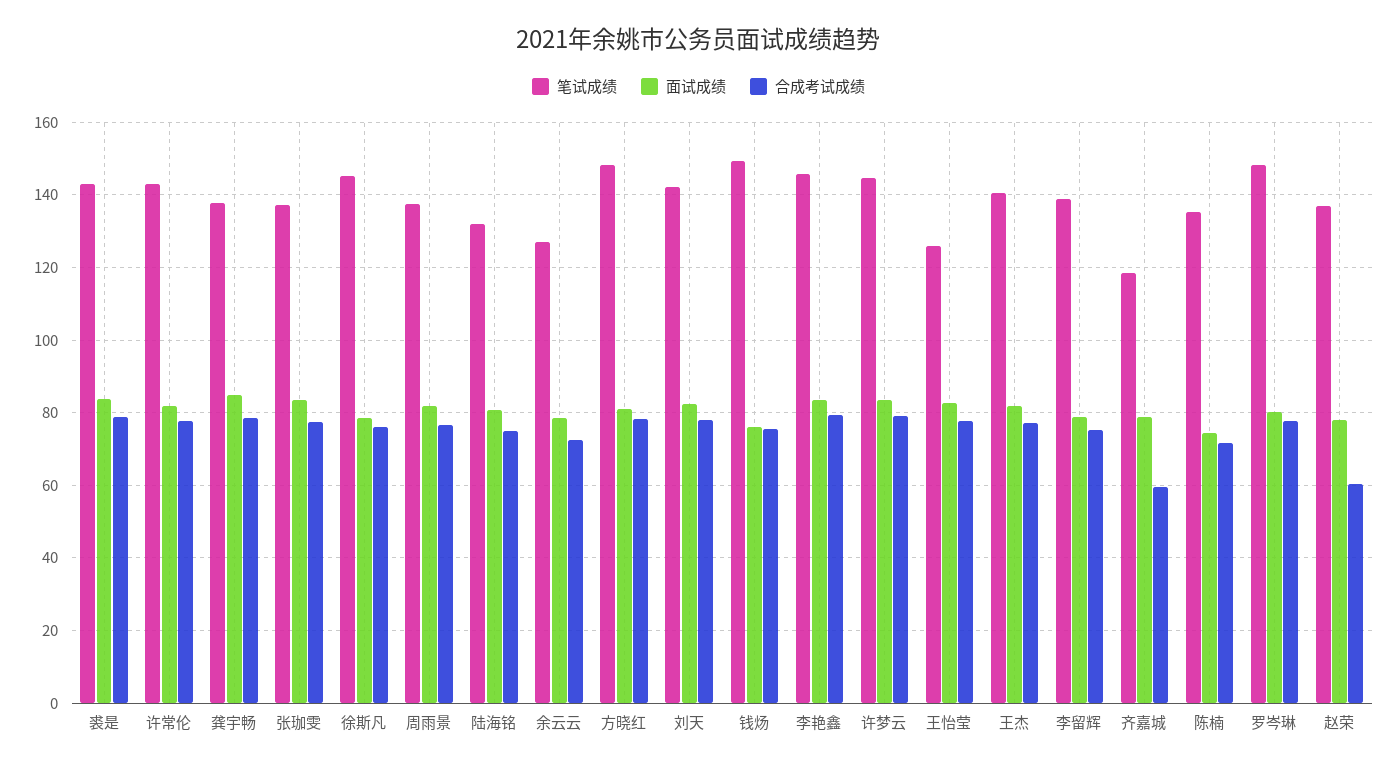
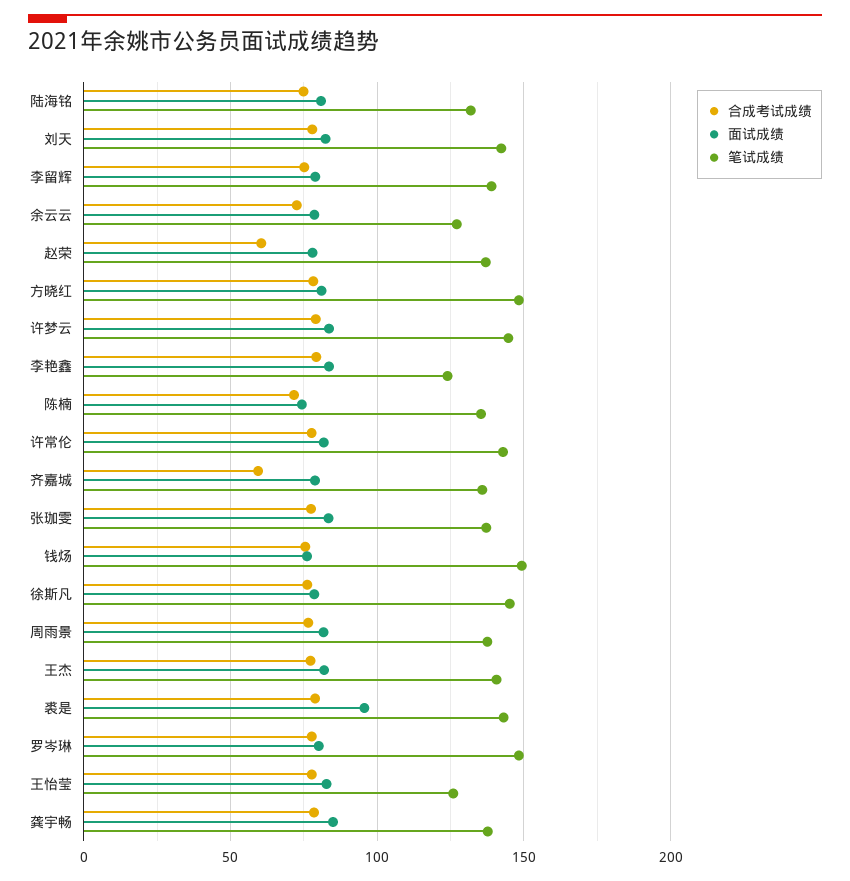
  {
    "笔试成绩": {
      "裘是": 144,
      "许常伦": 142,
      "龚宇畅": 138,
      "张珈雯": 138,
      "徐斯凡": 146,
      "周雨景": 138,
      "陆海铭": 132,
      "余云云": 128,
      "方晓红": 148,
      "刘天": 142,
      "钱炀": 150,
-     "李艳鑫": 146,
+     "李艳鑫": 125,
      "许梦云": 144,
      "王怡莹": 126,
      "王杰": 140,
      "李留辉": 138,
-     "齐嘉城": 118,
+     "齐嘉城": 135,
      "陈楠": 136,
      "罗岑琳": 148,
      "赵荣": 138
    },
    "面试成绩": {
-     "裘是": 84,
+     "裘是": 95,
      "许常伦": 82,
      "龚宇畅": 84,
      "张珈雯": 84,
      "徐斯凡": 78,
      "周雨景": 82,
      "陆海铭": 80,
      "余云云": 78,
      "方晓红": 82,
      "刘天": 82,
      "钱炀": 76,
      "李艳鑫": 84,
      "许梦云": 84,
      "王怡莹": 82,
      "王杰": 82,
      "李留辉": 78,
      "齐嘉城": 78,
      "陈楠": 74,
      "罗岑琳": 80,
      "赵荣": 78
    },
    "合成考试成绩": {
      "裘是": 78,
      "许常伦": 78,
      "龚宇畅": 78,
      "张珈雯": 78,
      "徐斯凡": 76,
      "周雨景": 76,
      "陆海铭": 74,
      "余云云": 72,
      "方晓红": 78,
      "刘天": 78,
      "钱炀": 76,
      "李艳鑫": 80,
      "许梦云": 80,
      "王怡莹": 78,
      "王杰": 78,
      "李留辉": 76,
      "齐嘉城": 60,
      "陈楠": 72,
      "罗岑琳": 78,
      "赵荣": 60
    }
  }

